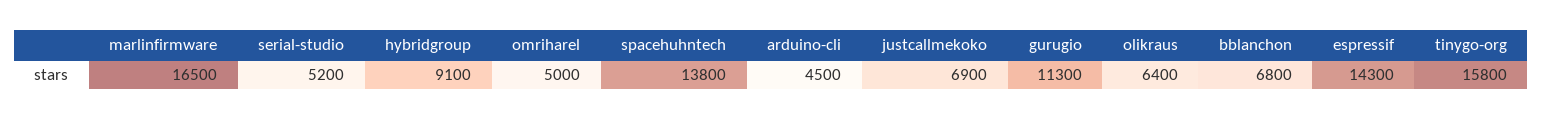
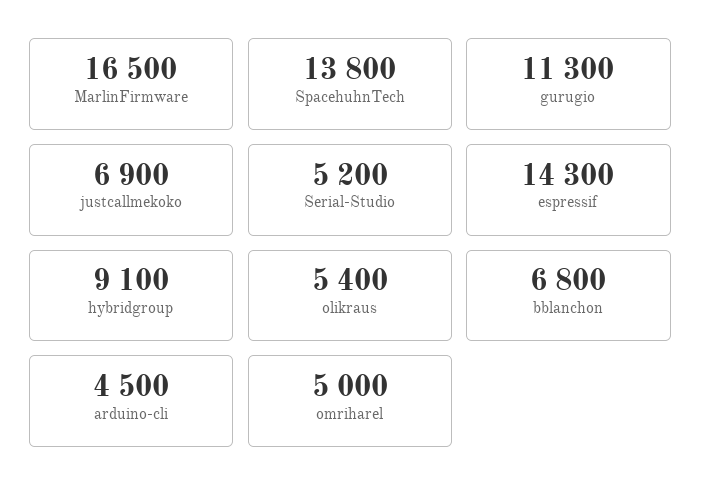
  {
    "marlinfirmware": 16500,
    "serial-studio": 5200,
    "hybridgroup": 9100,
    "omriharel": 5000,
    "spacehuhntech": 13800,
    "arduino-cli": 4500,
    "justcallmekoko": 6900,
    "gurugio": 11300,
-   "olikraus": 6400,
+   "olikraus": 5400,
    "bblanchon": 6800,
-   "espressif": 14300,
+   "espressif": 14300
-   "tinygo-org": 15800
  }

